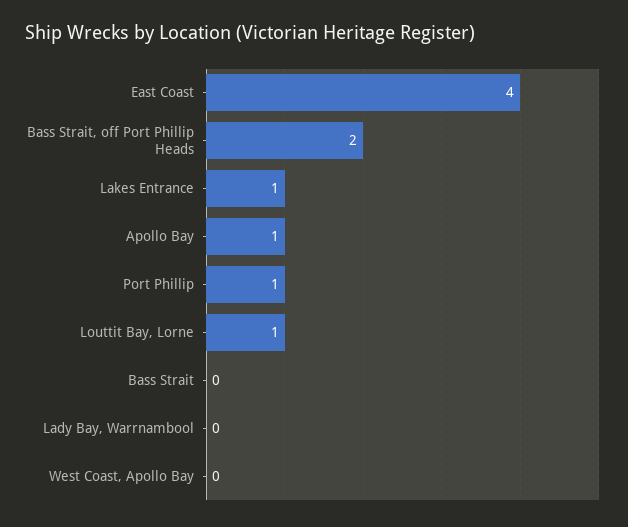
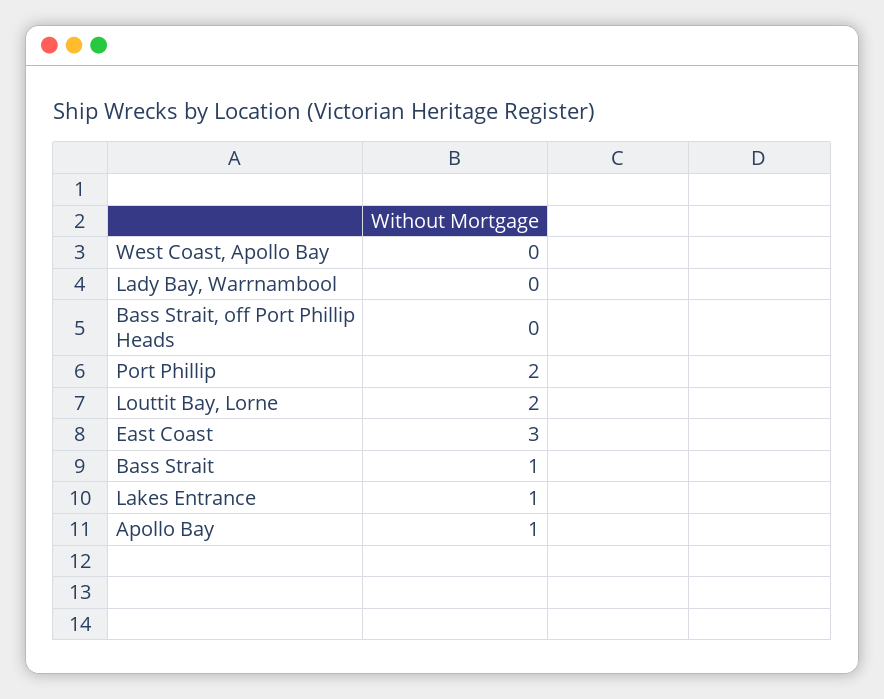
  {
-   "East Coast": 4,
+   "East Coast": 3,
-   "Bass Strait, off Port Phillip Heads": 2,
+   "Bass Strait, off Port Phillip Heads": 0,
    "Lakes Entrance": 1,
    "Apollo Bay": 1,
-   "Port Phillip": 1,
+   "Port Phillip": 2,
-   "Louttit Bay, Lorne": 1,
+   "Louttit Bay, Lorne": 2,
-   "Bass Strait": 0,
+   "Bass Strait": 1,
    "Lady Bay, Warrnambool": 0,
    "West Coast, Apollo Bay": 0
  }

